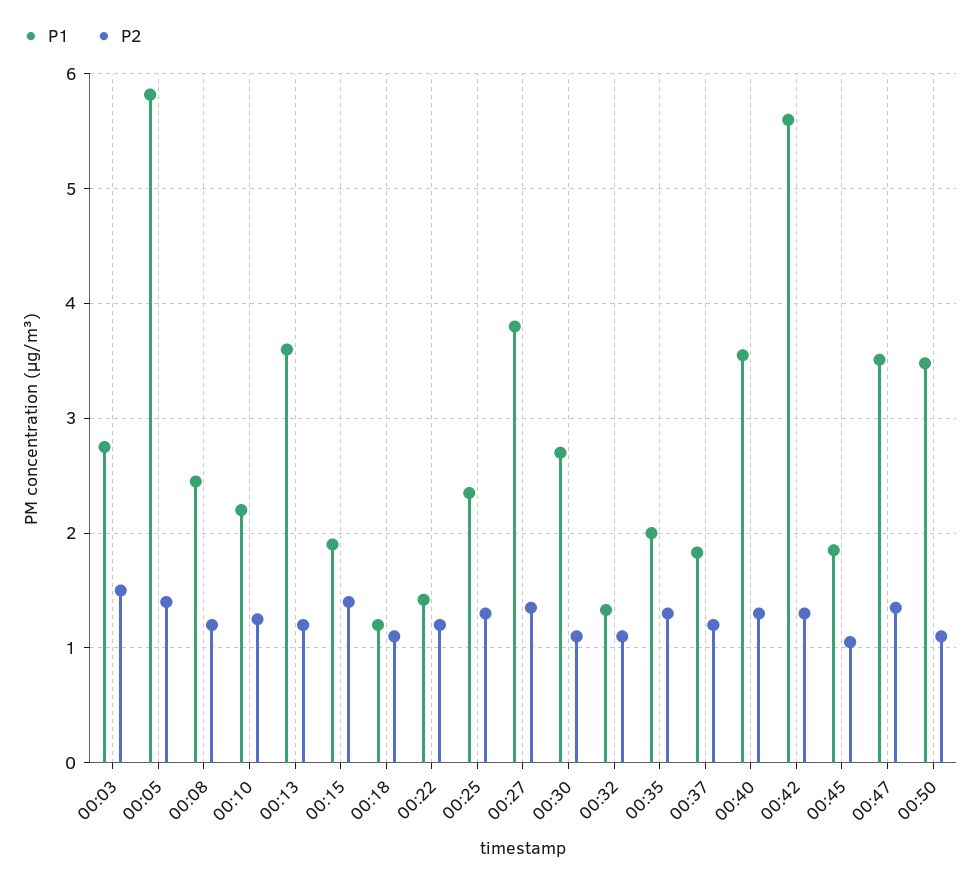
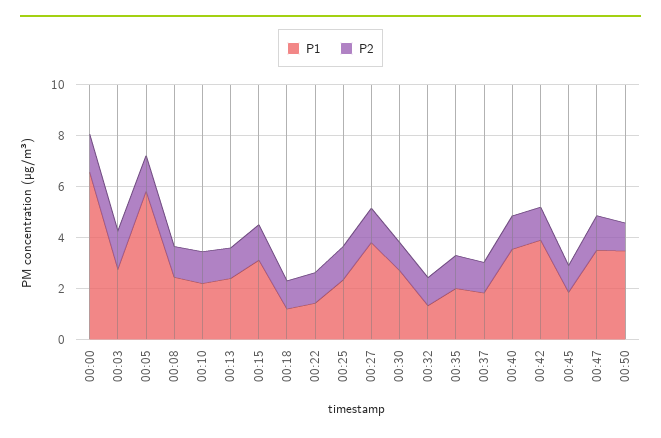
  {
    "P1": {
      "00:03": 2.8,
      "00:05": 5.8,
      "00:08": 2.5,
      "00:10": 2.2,
-     "00:13": 3.6,
+     "00:13": 2.5,
-     "00:15": 1.9,
+     "00:15": 3,
      "00:18": 1.2,
      "00:22": 1.4,
      "00:25": 2.4,
      "00:27": 3.8,
      "00:30": 2.7,
      "00:32": 1.3,
      "00:35": 2,
      "00:37": 1.8,
      "00:40": 3.6,
-     "00:42": 5.6,
+     "00:42": 4,
      "00:45": 1.9,
      "00:47": 3.5,
-     "00:50": 3.5
+     "00:50": 3.5,
+     "00:00": 6.5
    },
    "P2": {
      "00:03": 1.5,
      "00:05": 1.4,
      "00:08": 1.2,
      "00:10": 1.3,
      "00:13": 1.2,
      "00:15": 1.4,
      "00:18": 1.1,
      "00:22": 1.2,
      "00:25": 1.3,
      "00:27": 1.4,
      "00:30": 1.1,
      "00:32": 1.1,
      "00:35": 1.3,
      "00:37": 1.2,
      "00:40": 1.3,
      "00:42": 1.3,
      "00:45": 1.1,
      "00:47": 1.4,
-     "00:50": 1.1
+     "00:50": 1.1,
+     "00:00": 1.5
    }
  }

